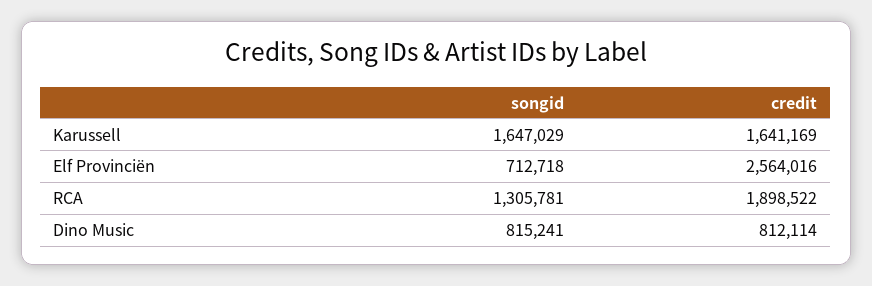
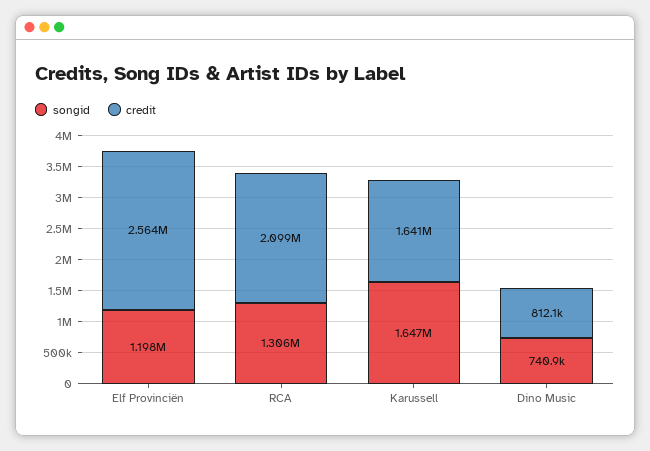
  {
    "songid": {
      "Karussell": 1647029,
-     "Elf Provinciën": 712718,
+     "Elf Provinciën": 1198000,
      "RCA": 1305781,
-     "Dino Music": 815241
+     "Dino Music": 740900
    },
    "credit": {
      "Karussell": 1641169,
      "Elf Provinciën": 2564016,
-     "RCA": 1898522,
+     "RCA": 2099000,
      "Dino Music": 812114
    }
  }

